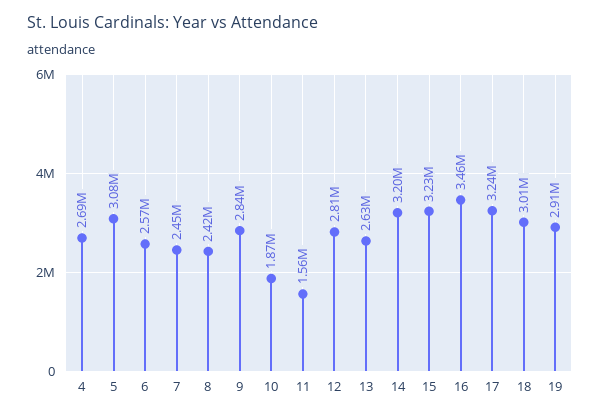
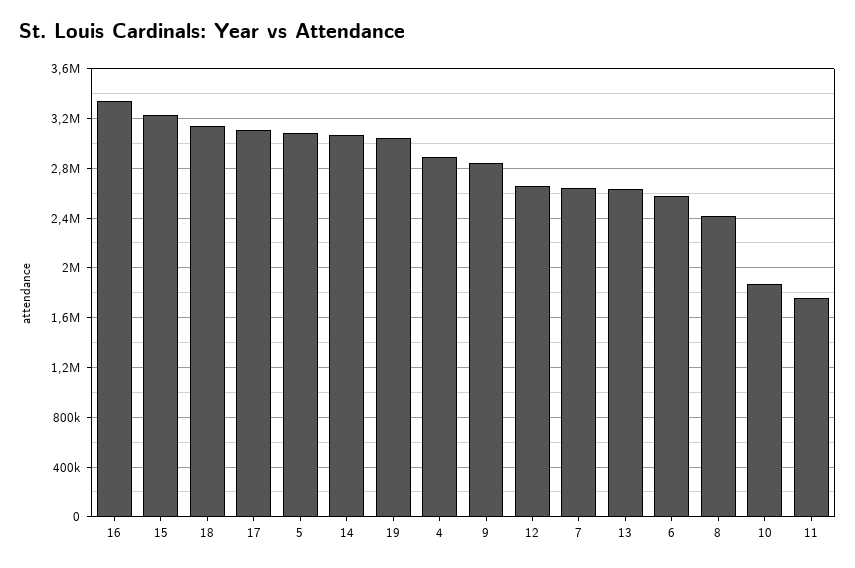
  {
-   "4": 2690000,
+   "4": 2900000,
    "5": 3080000,
    "6": 2570000,
-   "7": 2450000,
+   "7": 2650000,
    "8": 2420000,
    "9": 2840000,
    "10": 1870000,
-   "11": 1560000,
+   "11": 1750000,
-   "12": 2810000,
+   "12": 2650000,
    "13": 2630000,
-   "14": 3200000,
+   "14": 3050000,
    "15": 3230000,
-   "16": 3460000,
+   "16": 3350000,
-   "17": 3240000,
+   "17": 3100000,
-   "18": 3010000,
+   "18": 3150000,
-   "19": 2910000
+   "19": 3050000
  }

